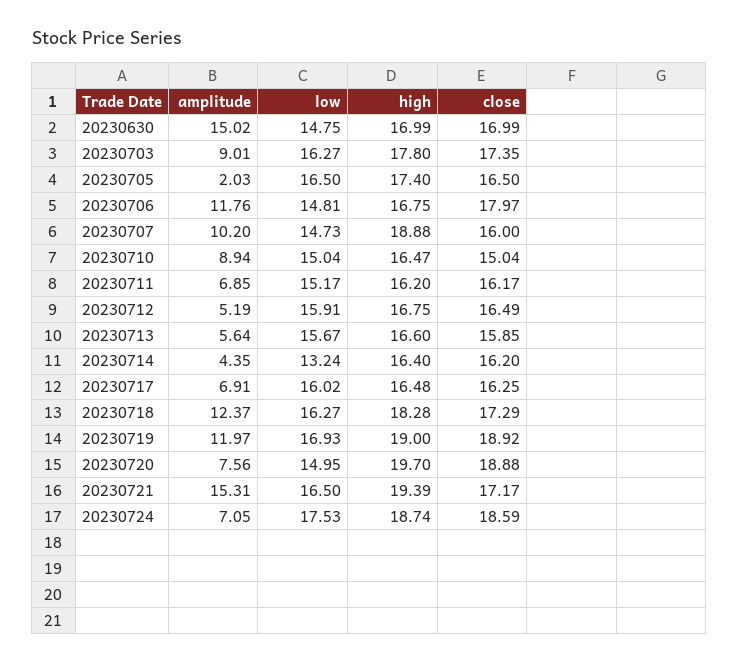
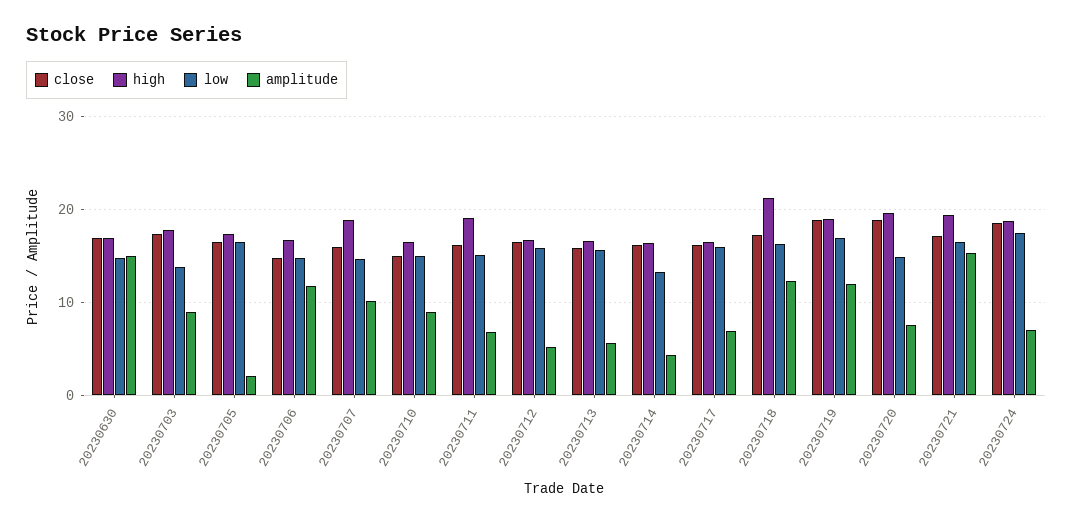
  {
    "amplitude": {
      "20230630": 15.02,
      "20230703": 9.01,
      "20230705": 2.03,
      "20230706": 11.76,
      "20230707": 10.2,
      "20230710": 8.94,
      "20230711": 6.85,
      "20230712": 5.19,
      "20230713": 5.64,
      "20230714": 4.35,
      "20230717": 6.91,
      "20230718": 12.37,
      "20230719": 11.97,
      "20230720": 7.56,
      "20230721": 15.31,
      "20230724": 7.05
    },
    "low": {
      "20230630": 14.75,
-     "20230703": 16.27,
+     "20230703": 14,
      "20230705": 16.5,
      "20230706": 14.81,
      "20230707": 14.73,
      "20230710": 15.04,
      "20230711": 15.17,
      "20230712": 15.91,
      "20230713": 15.67,
      "20230714": 13.24,
      "20230717": 16.02,
      "20230718": 16.27,
      "20230719": 16.93,
      "20230720": 14.95,
      "20230721": 16.5,
      "20230724": 17.53
    },
    "high": {
      "20230630": 16.99,
      "20230703": 17.8,
      "20230705": 17.4,
      "20230706": 16.75,
      "20230707": 18.88,
      "20230710": 16.47,
-     "20230711": 16.2,
+     "20230711": 19,
      "20230712": 16.75,
      "20230713": 16.6,
      "20230714": 16.4,
      "20230717": 16.48,
-     "20230718": 18.28,
+     "20230718": 21,
      "20230719": 19,
      "20230720": 19.7,
      "20230721": 19.39,
      "20230724": 18.74
    },
    "close": {
      "20230630": 16.99,
      "20230703": 17.35,
      "20230705": 16.5,
-     "20230706": 17.97,
+     "20230706": 15,
      "20230707": 16,
      "20230710": 15.04,
      "20230711": 16.17,
      "20230712": 16.49,
      "20230713": 15.85,
      "20230714": 16.2,
      "20230717": 16.25,
      "20230718": 17.29,
      "20230719": 18.92,
      "20230720": 18.88,
      "20230721": 17.17,
      "20230724": 18.59
    }
  }

